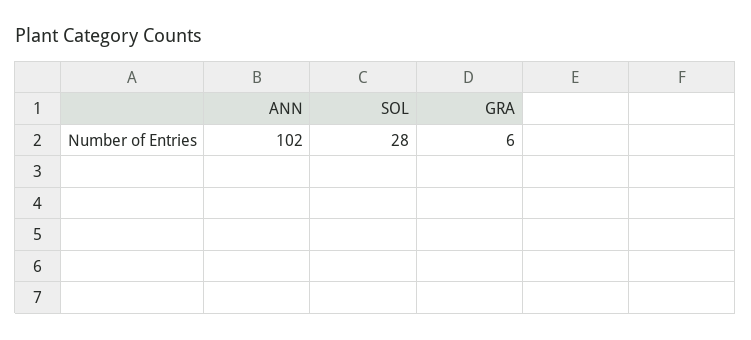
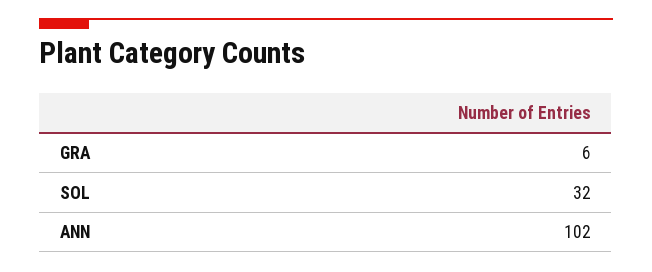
  {
    "ANN": 102,
-   "SOL": 28,
+   "SOL": 32,
    "GRA": 6
  }

